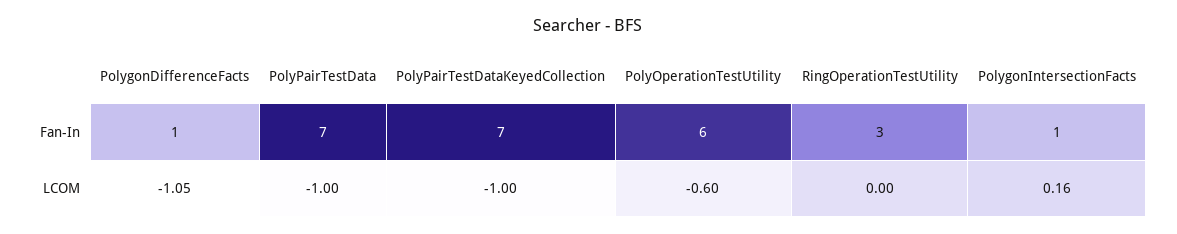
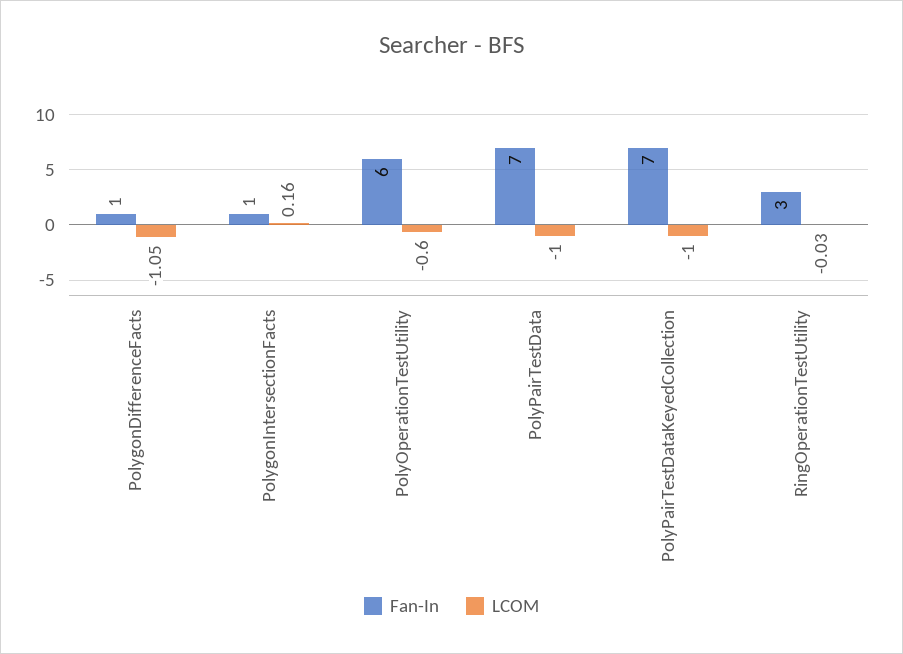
  {
    "Fan-In": {
      "PolygonDifferenceFacts": 1,
      "PolyPairTestData": 7,
      "PolyPairTestDataKeyedCollection": 7,
      "PolyOperationTestUtility": 6,
      "RingOperationTestUtility": 3,
      "PolygonIntersectionFacts": 1
    },
    "LCOM": {
      "PolygonDifferenceFacts": -1.05,
      "PolyPairTestData": -1,
      "PolyPairTestDataKeyedCollection": -1,
      "PolyOperationTestUtility": -0.6,
-     "RingOperationTestUtility": 0,
+     "RingOperationTestUtility": -0.03,
      "PolygonIntersectionFacts": 0.16
    }
  }

